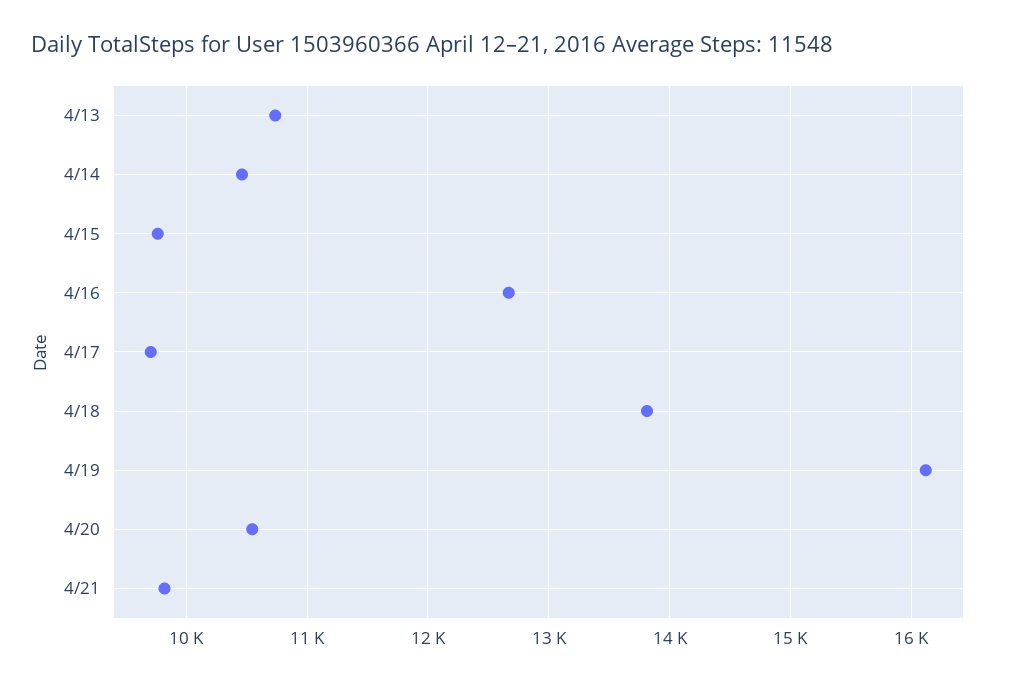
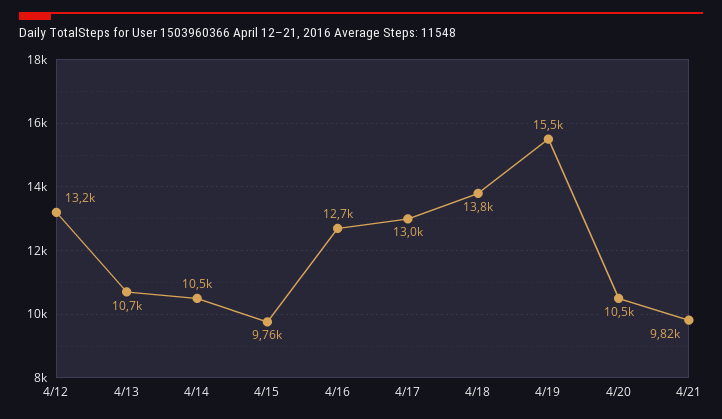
  {
    "4/13": 10700,
    "4/14": 10500,
    "4/15": 9760,
    "4/16": 12700,
-   "4/17": 9700,
+   "4/17": 13000,
    "4/18": 13800,
-   "4/19": 16100,
+   "4/19": 15500,
    "4/20": 10500,
-   "4/21": 9820
+   "4/21": 9820,
+   "4/12": 13200
  }

